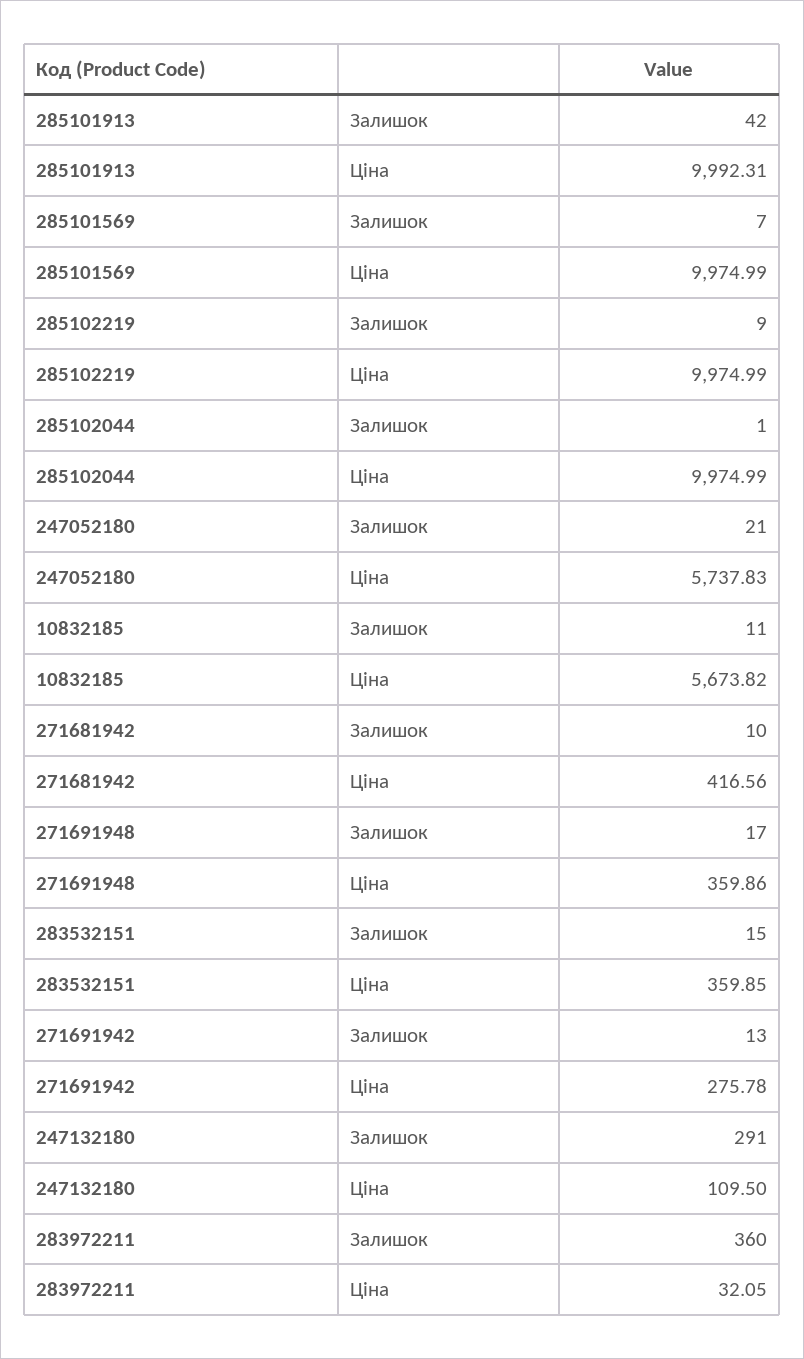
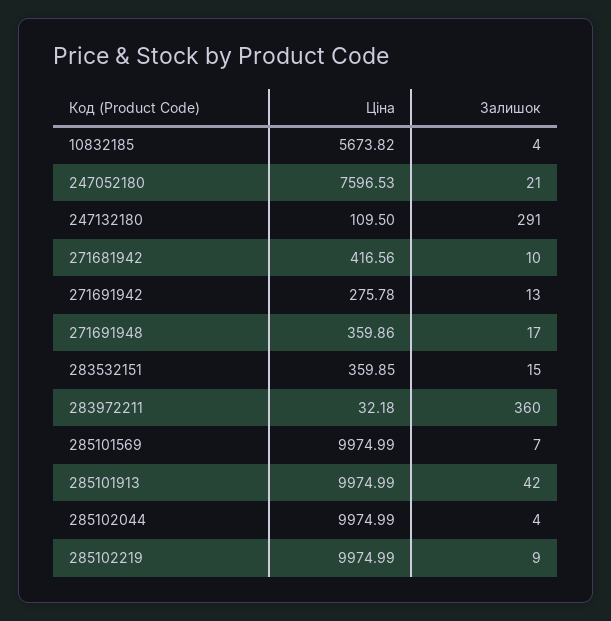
  {
    "285101913": {
      "Залишок": 42,
-     "Ціна": 9992.31
+     "Ціна": 9974.99
    },
    "285101569": {
      "Залишок": 7,
      "Ціна": 9974.99
    },
    "285102219": {
      "Залишок": 9,
      "Ціна": 9974.99
    },
    "285102044": {
-     "Залишок": 1,
+     "Залишок": 4,
      "Ціна": 9974.99
    },
    "247052180": {
      "Залишок": 21,
-     "Ціна": 5737.83
+     "Ціна": 7596.53
    },
    "10832185": {
-     "Залишок": 11,
+     "Залишок": 4,
      "Ціна": 5673.82
    },
    "271681942": {
      "Залишок": 10,
      "Ціна": 416.56
    },
    "271691948": {
      "Залишок": 17,
      "Ціна": 359.86
    },
    "283532151": {
      "Залишок": 15,
      "Ціна": 359.85
    },
    "271691942": {
      "Залишок": 13,
      "Ціна": 275.78
    },
    "247132180": {
      "Залишок": 291,
      "Ціна": 109.5
    },
    "283972211": {
      "Залишок": 360,
-     "Ціна": 32.05
+     "Ціна": 32.18
    }
  }

